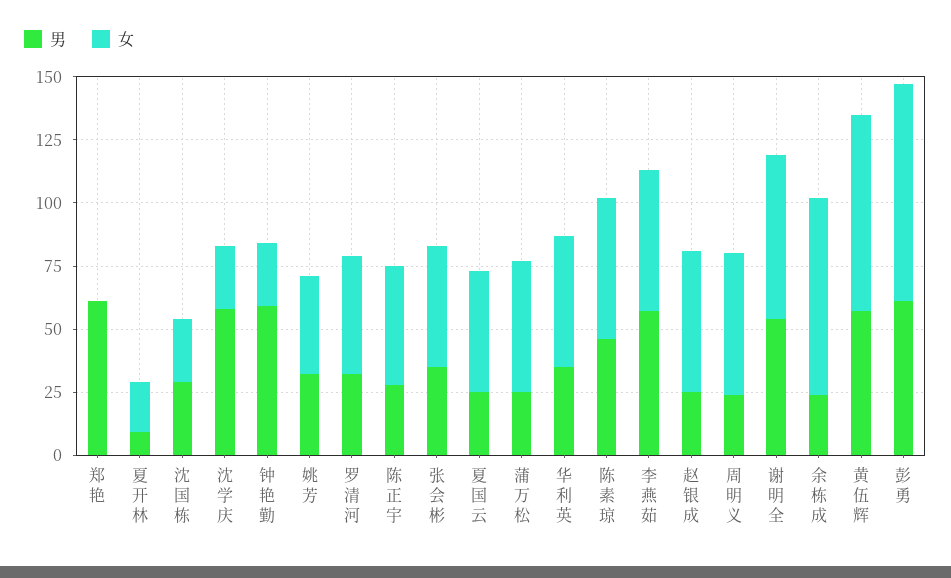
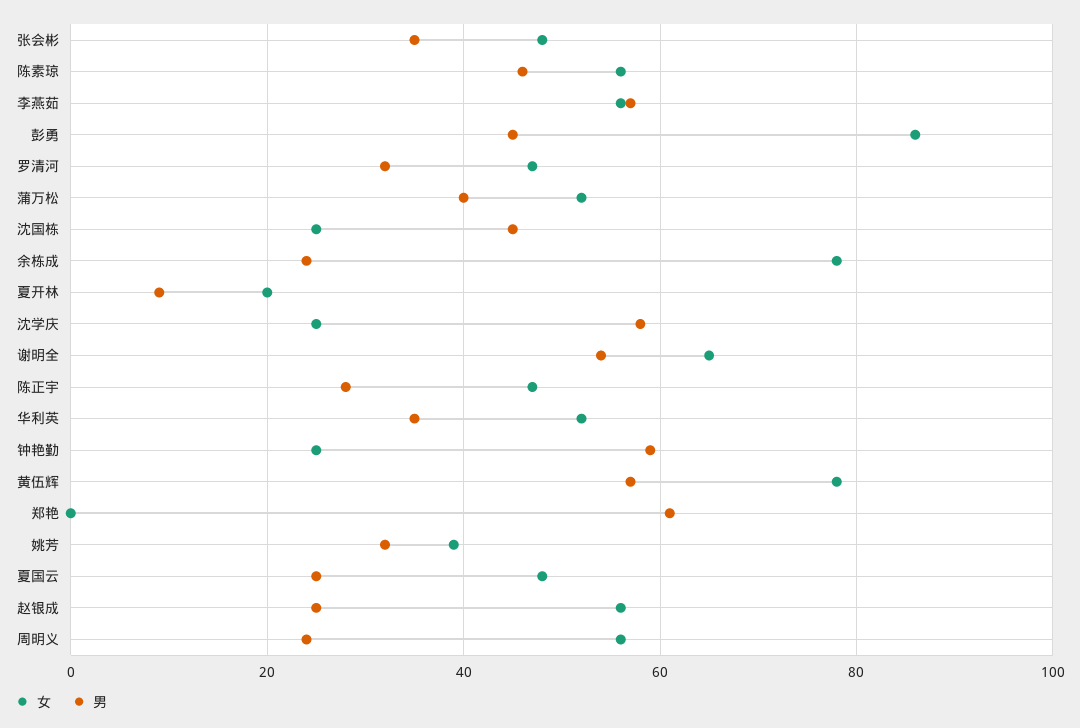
  {
    "男": {
      "郑艳": 60,
      "夏开林": 10,
-     "沈国栋": 30,
+     "沈国栋": 45,
      "沈学庆": 60,
      "钟艳勤": 60,
      "姚芳": 30,
      "罗清河": 30,
      "陈正宇": 30,
      "张会彬": 35,
      "夏国云": 25,
-     "蒲万松": 25,
+     "蒲万松": 40,
      "华利英": 35,
      "陈素琼": 45,
      "李燕茹": 55,
      "赵银成": 25,
      "周明义": 25,
      "谢明全": 55,
      "余栋成": 25,
      "黄伍辉": 55,
-     "彭勇": 60
+     "彭勇": 45
    },
    "女": {
      "郑艳": 0,
      "夏开林": 20,
      "沈国栋": 25,
      "沈学庆": 25,
      "钟艳勤": 25,
      "姚芳": 40,
      "罗清河": 45,
      "陈正宇": 45,
      "张会彬": 50,
      "夏国云": 50,
      "蒲万松": 50,
      "华利英": 50,
      "陈素琼": 55,
      "李燕茹": 55,
      "赵银成": 55,
      "周明义": 55,
      "谢明全": 65,
      "余栋成": 80,
      "黄伍辉": 80,
      "彭勇": 85
    }
  }

